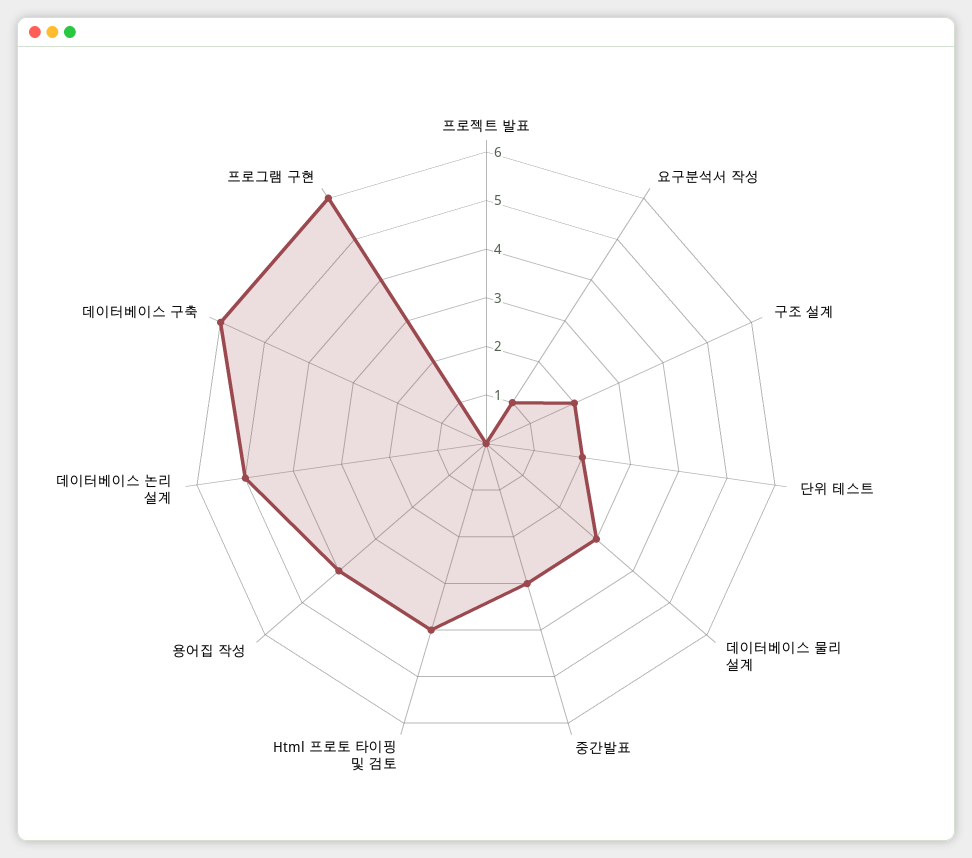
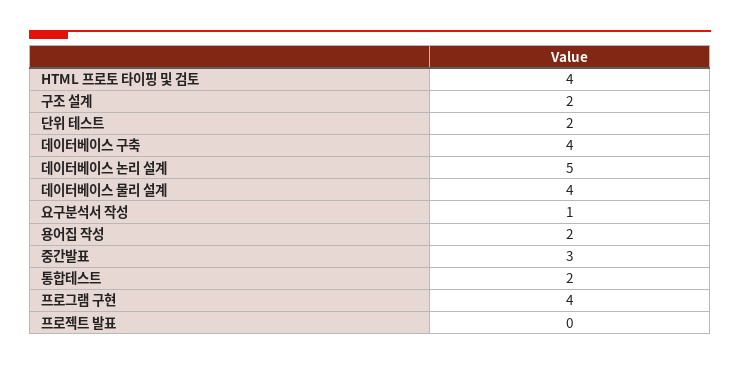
  {
    "프로젝트 발표": 0,
    "요구분석서 작성": 1,
    "구조 설계": 2,
    "단위 테스트": 2,
-   "데이터베이스 물리 설계": 3,
+   "데이터베이스 물리 설계": 4,
    "중간발표": 3,
    "Html 프로토 타이핑 및 검토": 4,
-   "용어집 작성": 4,
+   "용어집 작성": 2,
    "데이터베이스 논리 설계": 5,
-   "데이터베이스 구축": 6,
+   "데이터베이스 구축": 4,
-   "프로그램 구현": 6
+   "프로그램 구현": 4,
+   "통합테스트": 2
  }

